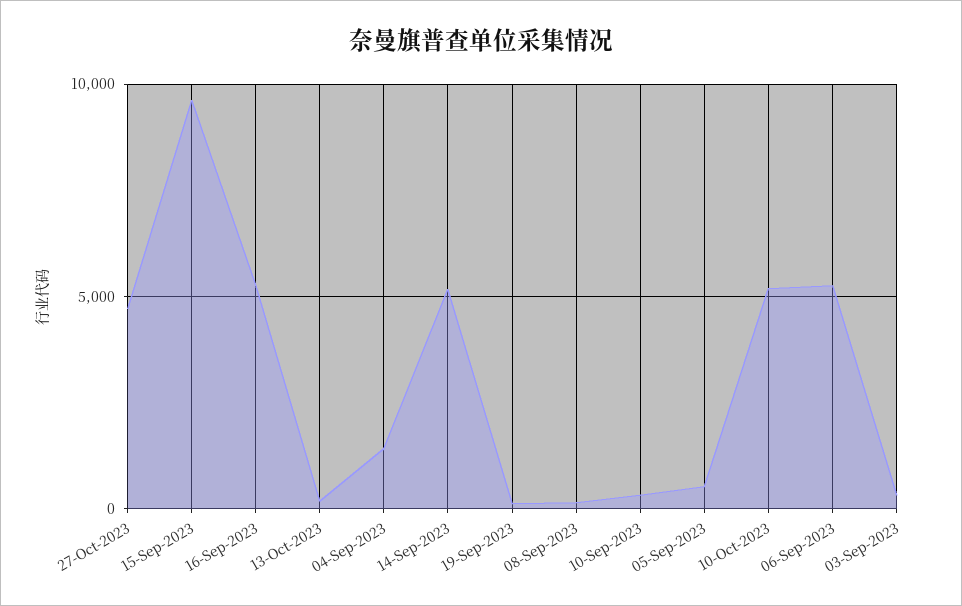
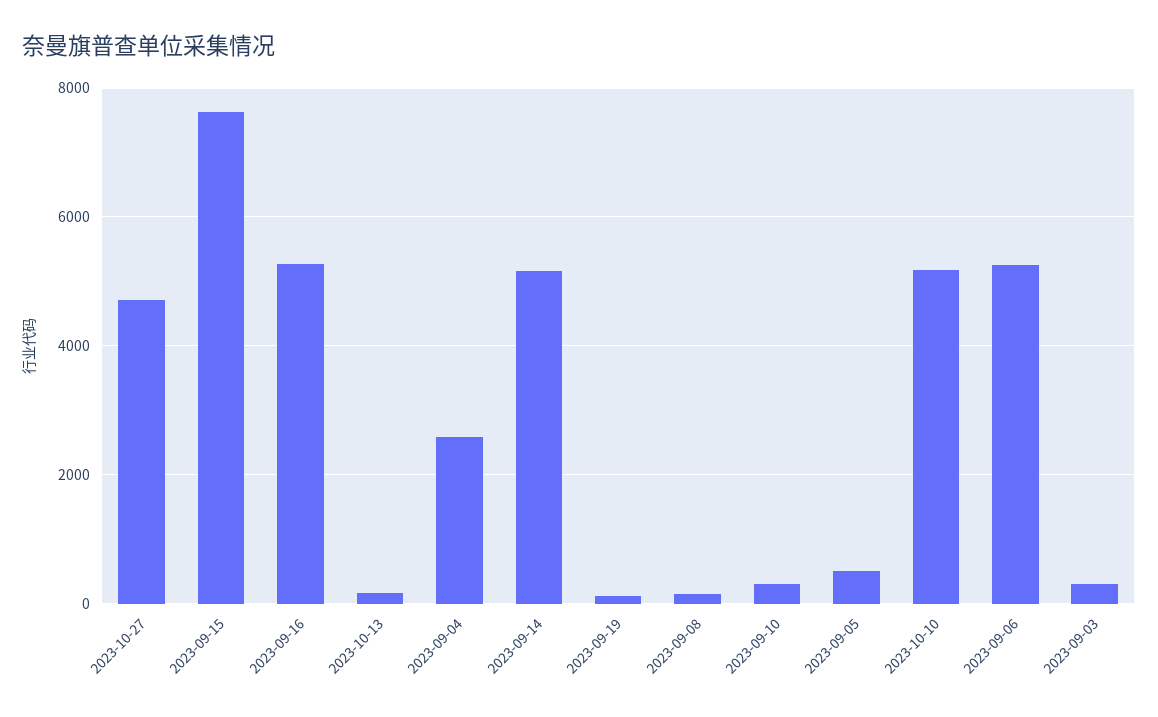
  {
    "27-Oct-2023": 4800,
-   "15-Sep-2023": 9500,
+   "15-Sep-2023": 7600,
    "16-Sep-2023": 5200,
    "13-Oct-2023": 200,
-   "04-Sep-2023": 1500,
+   "04-Sep-2023": 2600,
    "14-Sep-2023": 5200,
    "19-Sep-2023": 200,
    "08-Sep-2023": 200,
    "10-Sep-2023": 400,
    "05-Sep-2023": 600,
    "10-Oct-2023": 5200,
    "06-Sep-2023": 5200,
    "03-Sep-2023": 400
  }

